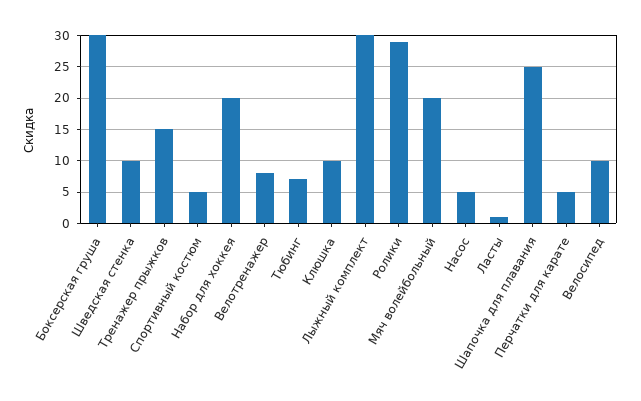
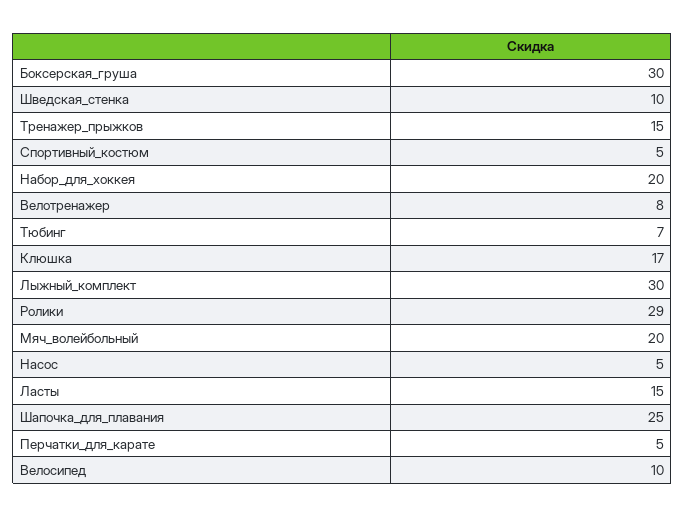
  {
    "Боксерская груша": 30,
    "Шведская стенка": 10,
    "Тренажер прыжков": 15,
    "Спортивный костюм": 5,
    "Набор для хоккея": 20,
    "Велотренажер": 8,
    "Тюбинг": 7,
-   "Клюшка": 10,
+   "Клюшка": 17,
    "Лыжный комплект": 30,
    "Ролики": 29,
    "Мяч волейбольный": 20,
    "Насос": 5,
-   "Ласты": 1,
+   "Ласты": 15,
    "Шапочка для плавания": 25,
    "Перчатки для карате": 5,
    "Велосипед": 10
  }

